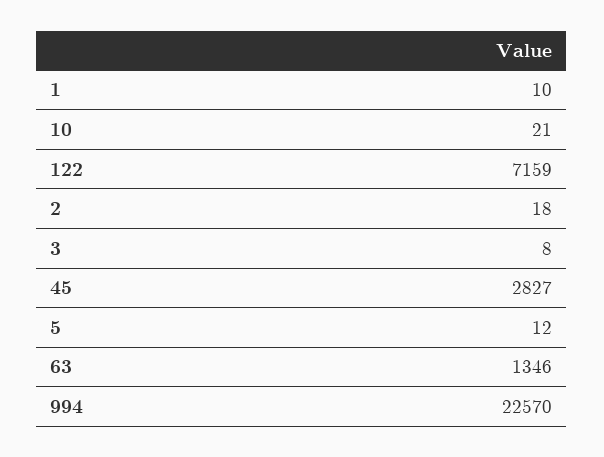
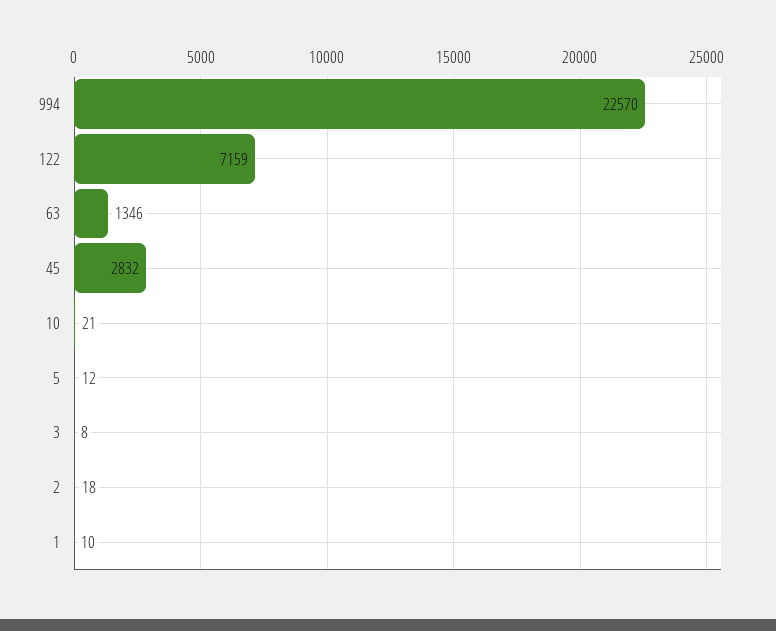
  {
    "1": 10,
    "10": 21,
    "122": 7159,
    "2": 18,
    "3": 8,
-   "45": 2827,
+   "45": 2832,
    "5": 12,
    "63": 1346,
    "994": 22570
  }

